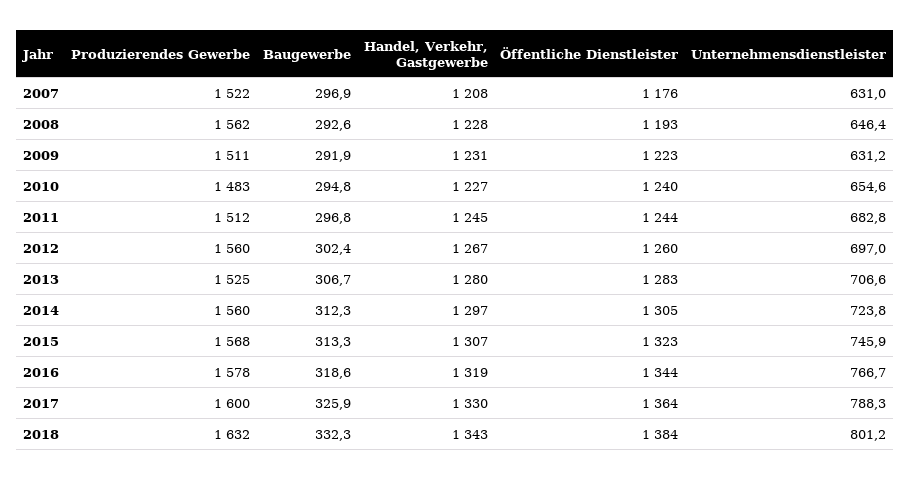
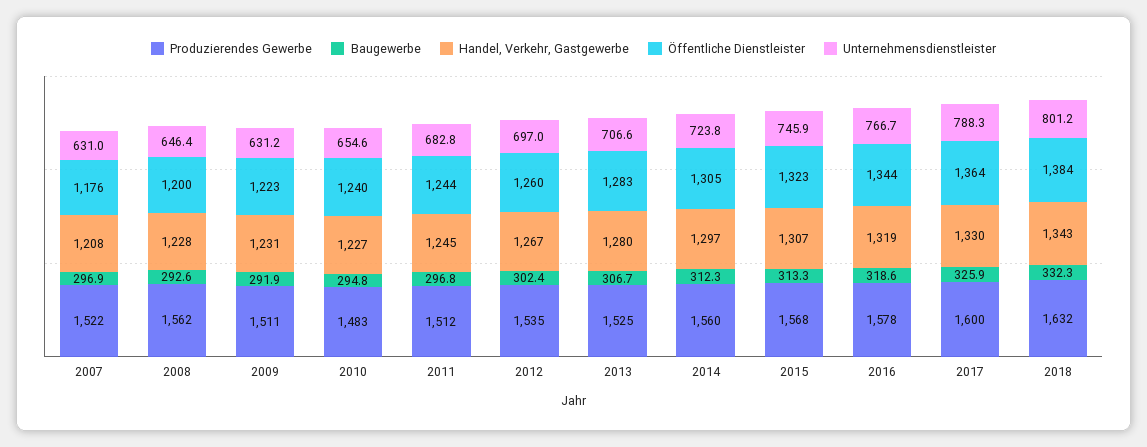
  {
    "Produzierendes Gewerbe": {
      "2007": 1522,
      "2008": 1562,
      "2009": 1511,
      "2010": 1483,
      "2011": 1512,
-     "2012": 1560,
+     "2012": 1535,
      "2013": 1525,
      "2014": 1560,
      "2015": 1568,
      "2016": 1578,
      "2017": 1600,
      "2018": 1632
    },
    "Baugewerbe": {
      "2007": 296.9,
      "2008": 292.6,
      "2009": 291.9,
      "2010": 294.8,
      "2011": 296.8,
      "2012": 302.4,
      "2013": 306.7,
      "2014": 312.3,
      "2015": 313.3,
      "2016": 318.6,
      "2017": 325.9,
      "2018": 332.3
    },
    "Handel, Verkehr, Gastgewerbe": {
      "2007": 1208,
      "2008": 1228,
      "2009": 1231,
      "2010": 1227,
      "2011": 1245,
      "2012": 1267,
      "2013": 1280,
      "2014": 1297,
      "2015": 1307,
      "2016": 1319,
      "2017": 1330,
      "2018": 1343
    },
    "Öffentliche Dienstleister": {
      "2007": 1176,
-     "2008": 1193,
+     "2008": 1200,
      "2009": 1223,
      "2010": 1240,
      "2011": 1244,
      "2012": 1260,
      "2013": 1283,
      "2014": 1305,
      "2015": 1323,
      "2016": 1344,
      "2017": 1364,
      "2018": 1384
    },
    "Unternehmensdienstleister": {
      "2007": 631,
      "2008": 646.4,
      "2009": 631.2,
      "2010": 654.6,
      "2011": 682.8,
      "2012": 697,
      "2013": 706.6,
      "2014": 723.8,
      "2015": 745.9,
      "2016": 766.7,
      "2017": 788.3,
      "2018": 801.2
    }
  }

